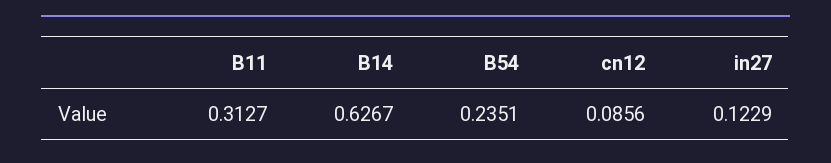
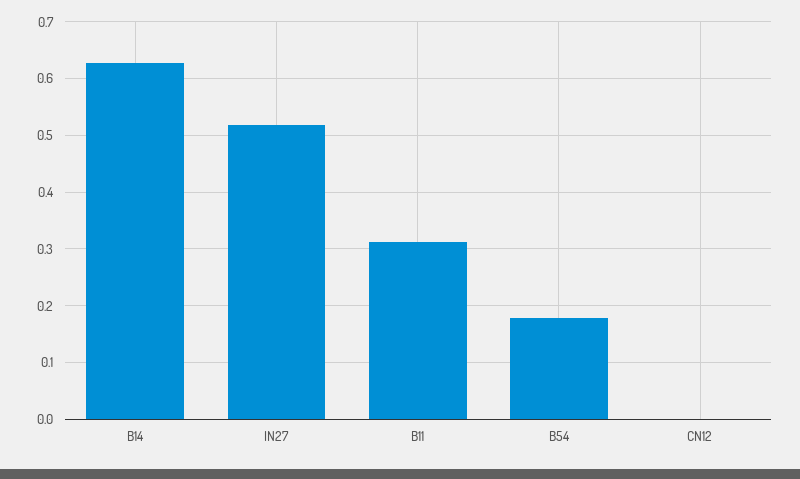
  {
    "B11": 0.3127,
    "B14": 0.6267,
-   "B54": 0.2351,
+   "B54": 0.18,
-   "cn12": 0.0856,
+   "cn12": 0,
-   "in27": 0.1229
+   "in27": 0.52
  }

